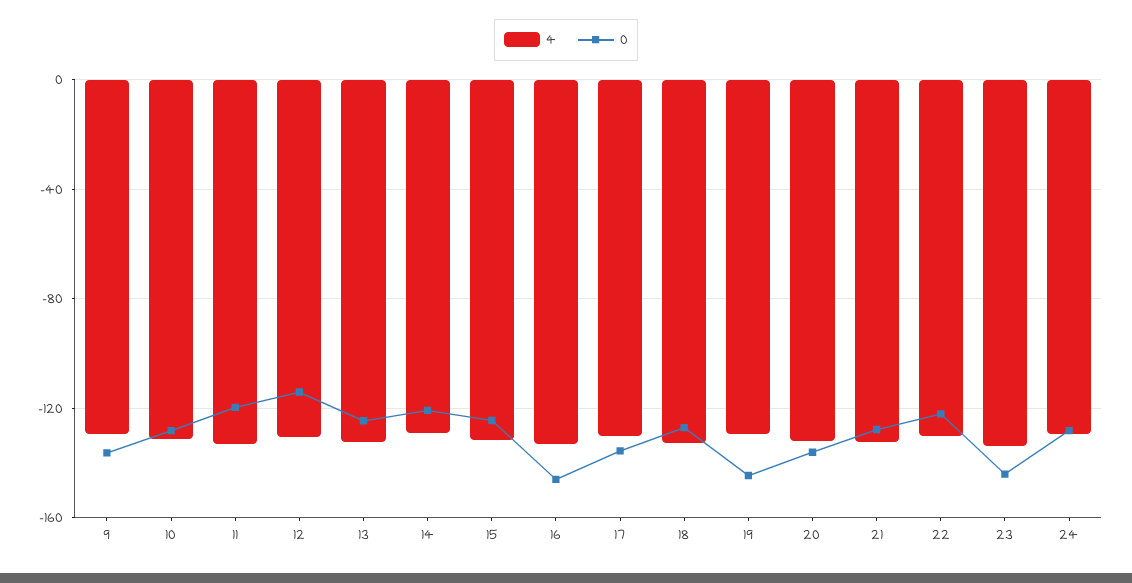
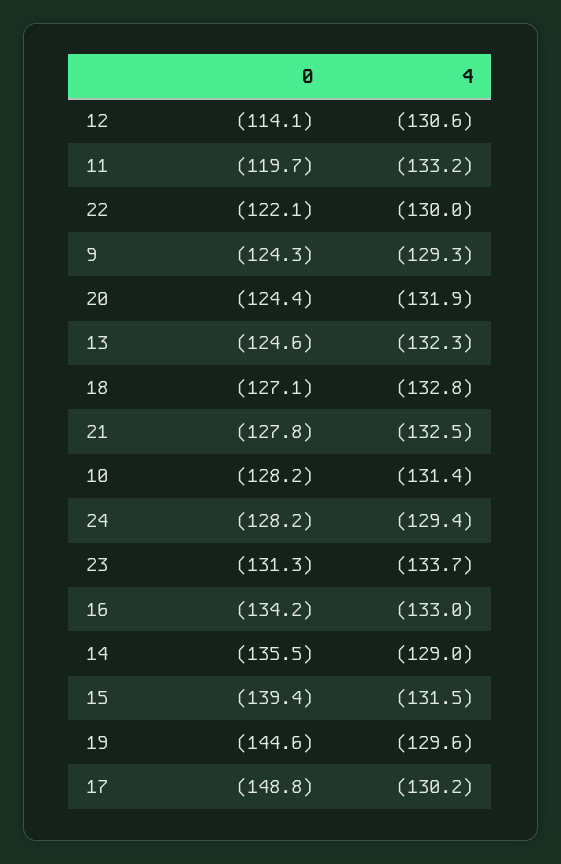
  {
    "4": {
      "9": -129.3,
      "10": -131.4,
      "11": -133.2,
      "12": -130.6,
      "13": -132.3,
      "14": -129,
      "15": -131.5,
      "16": -133,
      "17": -130.2,
      "18": -132.8,
      "19": -129.6,
      "20": -131.9,
      "21": -132.5,
      "22": -130,
      "23": -133.7,
      "24": -129.4
    },
    "0": {
-     "9": -135,
+     "9": -124.3,
      "10": -128.2,
      "11": -119.7,
      "12": -114.1,
      "13": -124.6,
-     "14": -120,
+     "14": -135.5,
-     "15": -125,
+     "15": -139.4,
-     "16": -145,
+     "16": -134.2,
-     "17": -135,
+     "17": -148.8,
      "18": -127.1,
      "19": -144.6,
-     "20": -135,
+     "20": -124.4,
      "21": -127.8,
      "22": -122.1,
-     "23": -145,
+     "23": -131.3,
      "24": -128.2
    }
  }

